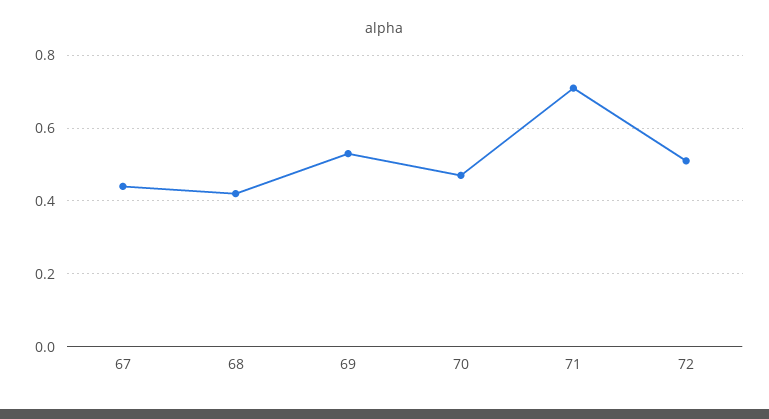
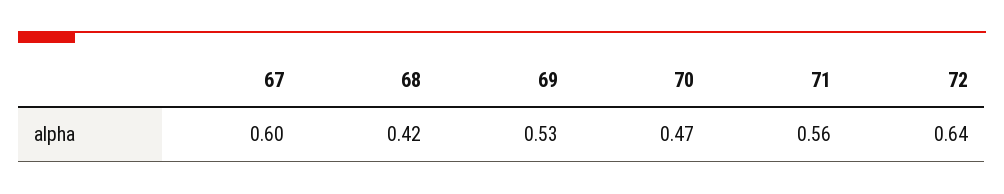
  {
-   "67": 0.45,
+   "67": 0.6,
    "68": 0.42,
    "69": 0.53,
    "70": 0.47,
-   "71": 0.7,
+   "71": 0.56,
-   "72": 0.5
+   "72": 0.64
  }

